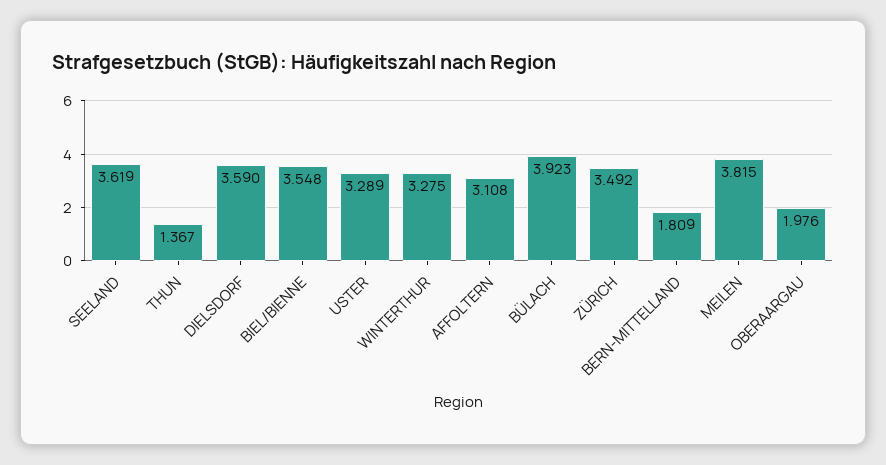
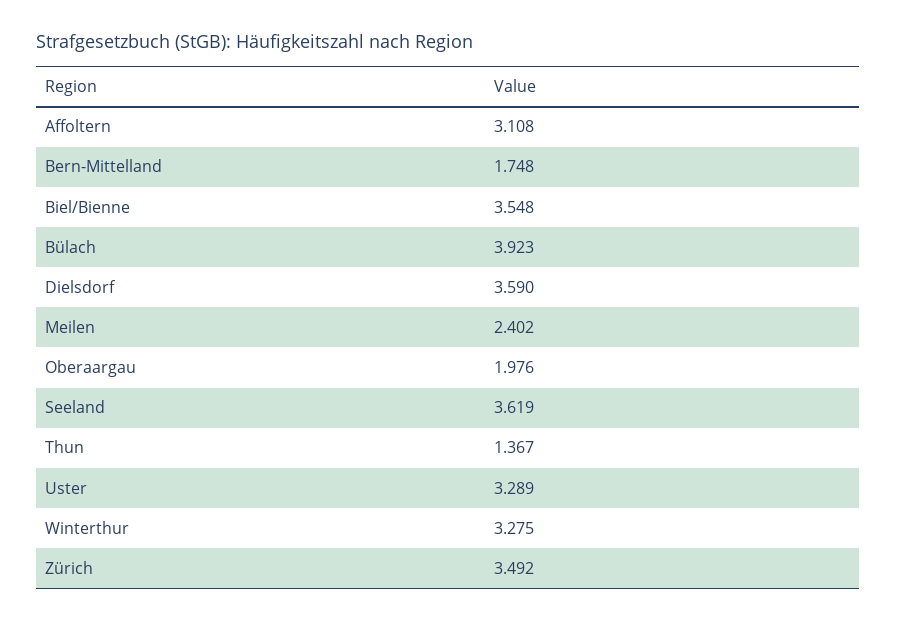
  {
    "SEELAND": 3.619,
    "THUN": 1.367,
    "DIELSDORF": 3.59,
    "BIEL/BIENNE": 3.548,
    "USTER": 3.289,
    "WINTERTHUR": 3.275,
    "AFFOLTERN": 3.108,
    "BÜLACH": 3.923,
    "ZÜRICH": 3.492,
-   "BERN-MITTELLAND": 1.809,
+   "BERN-MITTELLAND": 1.748,
-   "MEILEN": 3.815,
+   "MEILEN": 2.402,
    "OBERAARGAU": 1.976
  }

